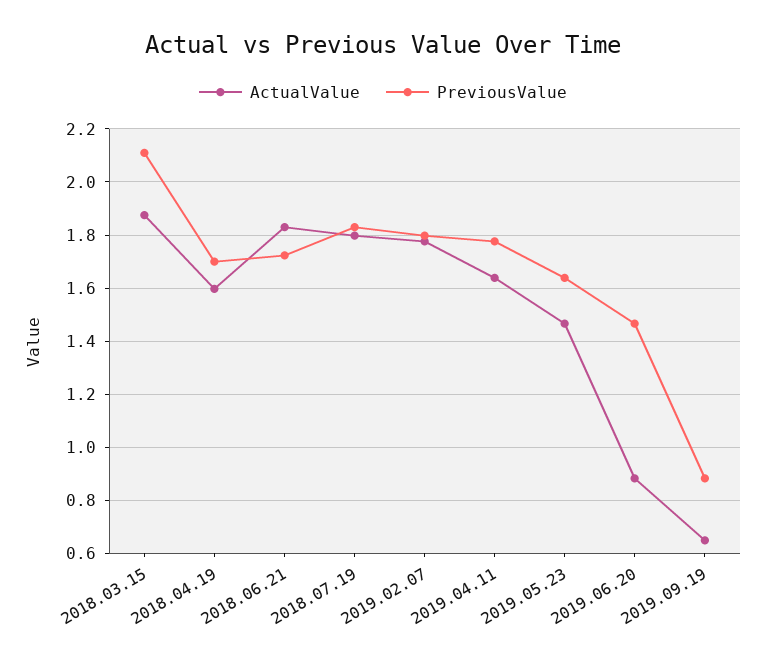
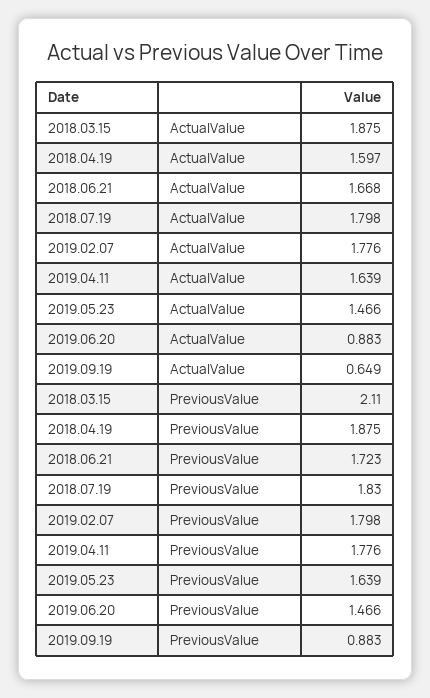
  {
    "ActualValue": {
      "2018.03.15": 1.875,
      "2018.04.19": 1.597,
-     "2018.06.21": 1.825,
+     "2018.06.21": 1.668,
      "2018.07.19": 1.798,
      "2019.02.07": 1.776,
      "2019.04.11": 1.639,
      "2019.05.23": 1.466,
      "2019.06.20": 0.883,
      "2019.09.19": 0.649
    },
    "PreviousValue": {
      "2018.03.15": 2.11,
-     "2018.04.19": 1.7,
+     "2018.04.19": 1.875,
      "2018.06.21": 1.723,
      "2018.07.19": 1.83,
      "2019.02.07": 1.798,
      "2019.04.11": 1.776,
      "2019.05.23": 1.639,
      "2019.06.20": 1.466,
      "2019.09.19": 0.883
    }
  }

